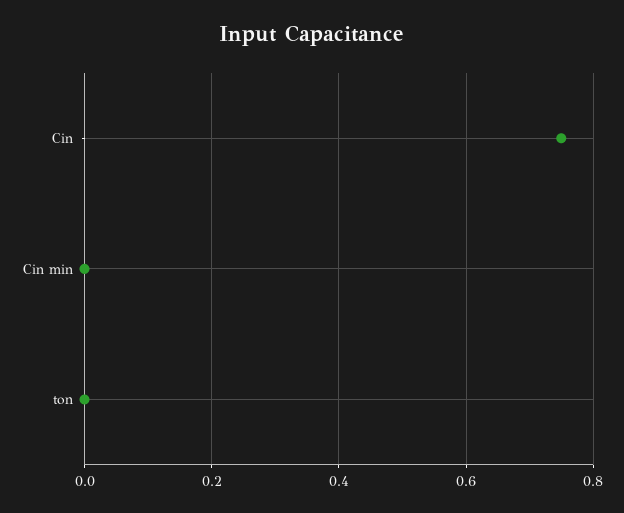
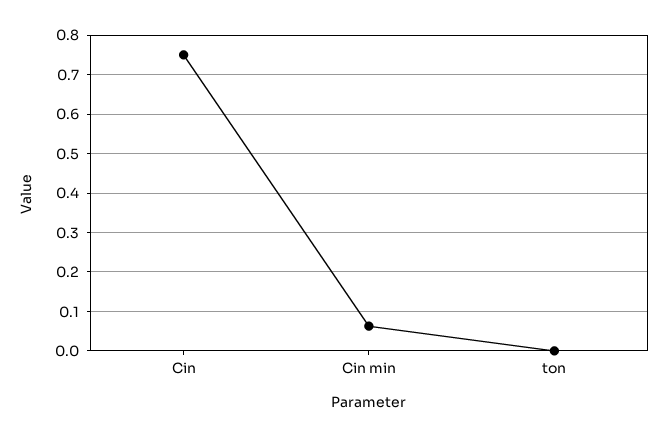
  {
    "Cin": 0.74,
-   "Cin min": 0,
+   "Cin min": 0.06,
    "ton": 0
  }

